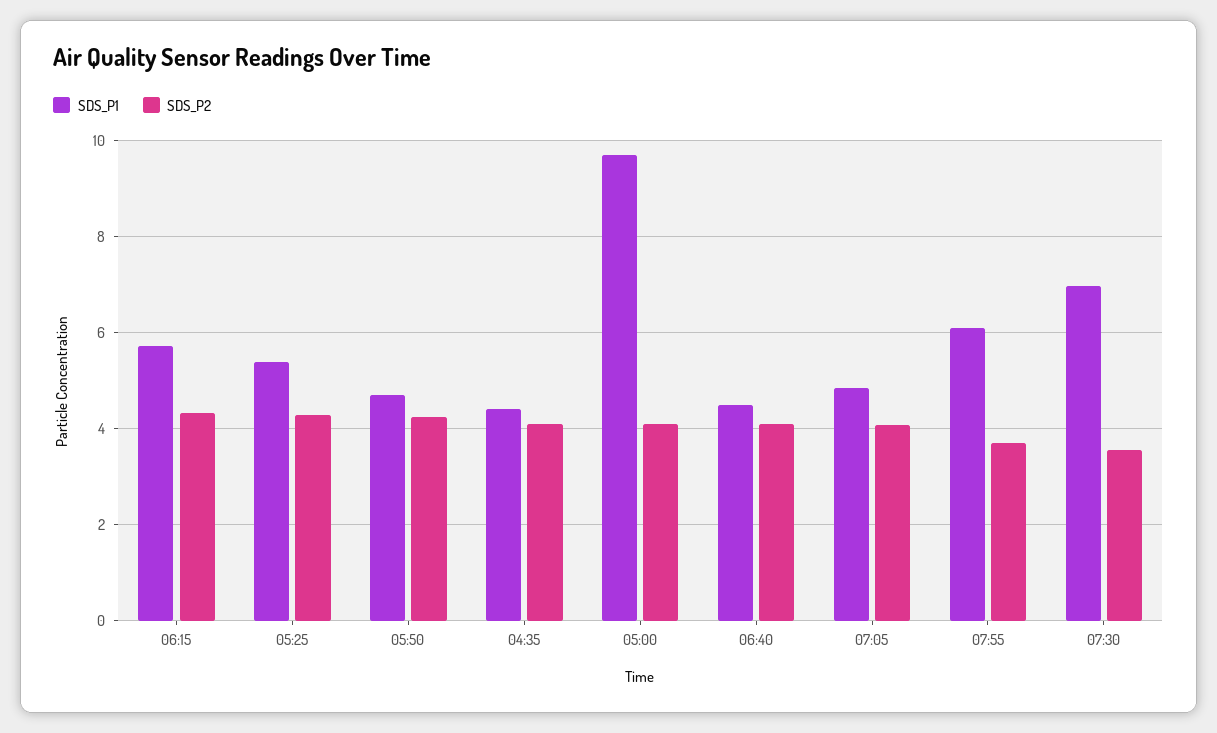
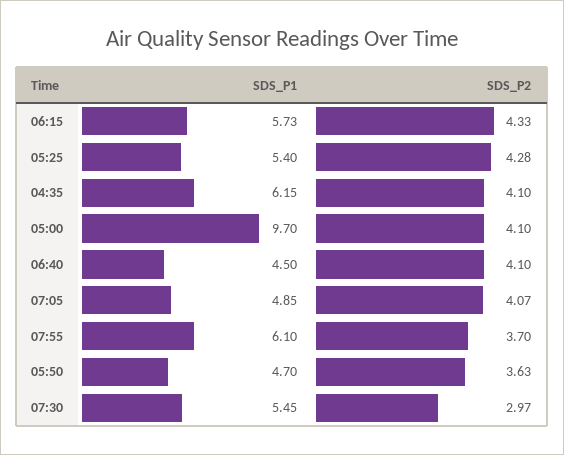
  {
    "SDS_P1": {
      "06:15": 5.73,
      "05:25": 5.4,
      "05:50": 4.7,
-     "04:35": 4.4,
+     "04:35": 6.15,
      "05:00": 9.7,
      "06:40": 4.5,
      "07:05": 4.85,
      "07:55": 6.1,
-     "07:30": 7
+     "07:30": 5.45
    },
    "SDS_P2": {
      "06:15": 4.33,
      "05:25": 4.28,
-     "05:50": 4.2,
+     "05:50": 3.63,
      "04:35": 4.1,
      "05:00": 4.1,
      "06:40": 4.1,
      "07:05": 4.07,
      "07:55": 3.7,
-     "07:30": 3.6
+     "07:30": 2.97
    }
  }

